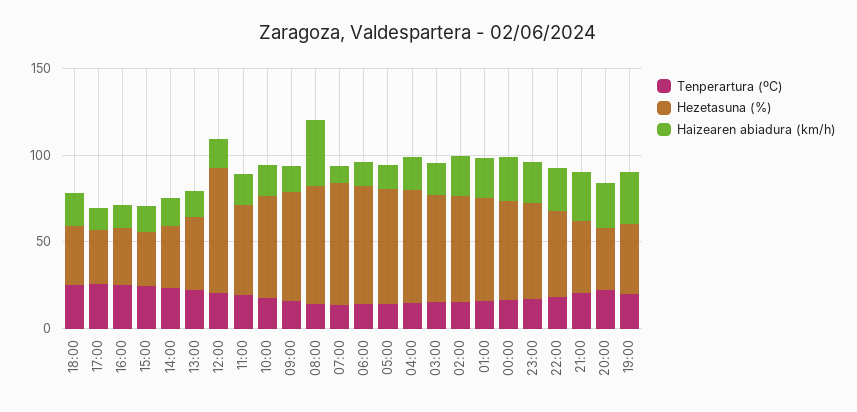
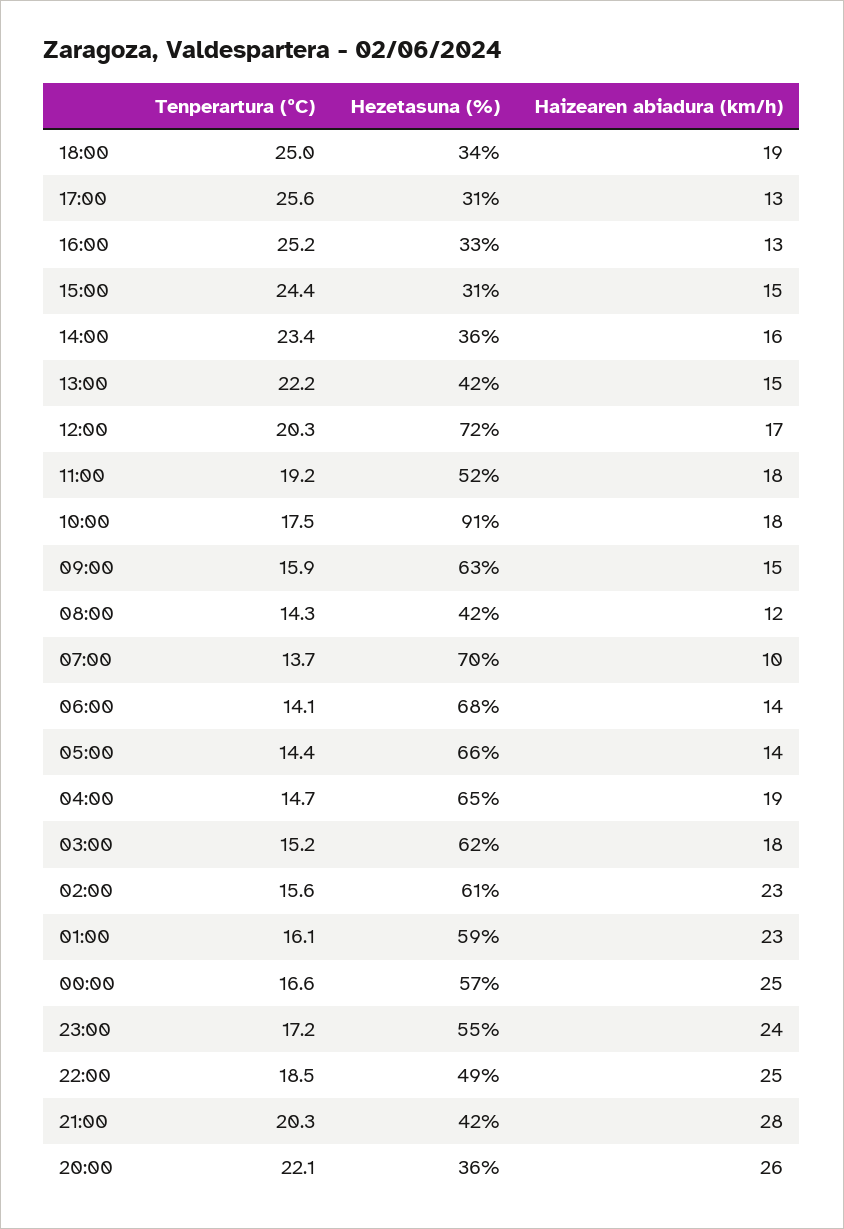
  {
    "Tenperartura (ºC)": {
      "18:00": 25,
      "17:00": 25.6,
      "16:00": 25.2,
      "15:00": 24.4,
      "14:00": 23.4,
      "13:00": 22.2,
      "12:00": 20.3,
      "11:00": 19.2,
      "10:00": 17.5,
      "09:00": 15.9,
      "08:00": 14.3,
      "07:00": 13.7,
      "06:00": 14.1,
      "05:00": 14.4,
      "04:00": 14.7,
      "03:00": 15.2,
      "02:00": 15.6,
      "01:00": 16.1,
      "00:00": 16.6,
      "23:00": 17.2,
      "22:00": 18.5,
      "21:00": 20.3,
-     "20:00": 22.1,
+     "20:00": 22.1
-     "19:00": 20
    },
    "Hezetasuna (%)": {
      "18:00": 34,
      "17:00": 31,
      "16:00": 33,
      "15:00": 31,
      "14:00": 36,
      "13:00": 42,
      "12:00": 72,
      "11:00": 52,
-     "10:00": 60,
+     "10:00": 91,
      "09:00": 63,
-     "08:00": 70,
+     "08:00": 42,
      "07:00": 70,
      "06:00": 68,
      "05:00": 66,
      "04:00": 65,
      "03:00": 62,
      "02:00": 61,
      "01:00": 59,
      "00:00": 57,
      "23:00": 55,
      "22:00": 49,
      "21:00": 42,
-     "20:00": 36,
+     "20:00": 36
-     "19:00": 40
    },
    "Haizearen abiadura (km/h)": {
      "18:00": 19,
      "17:00": 13,
      "16:00": 13,
      "15:00": 15,
      "14:00": 16,
      "13:00": 15,
      "12:00": 17,
      "11:00": 18,
      "10:00": 18,
      "09:00": 15,
-     "08:00": 40,
+     "08:00": 12,
      "07:00": 10,
      "06:00": 14,
      "05:00": 14,
      "04:00": 19,
      "03:00": 18,
      "02:00": 23,
      "01:00": 23,
      "00:00": 25,
      "23:00": 24,
      "22:00": 25,
      "21:00": 28,
-     "20:00": 26,
+     "20:00": 26
-     "19:00": 30
    }
  }

